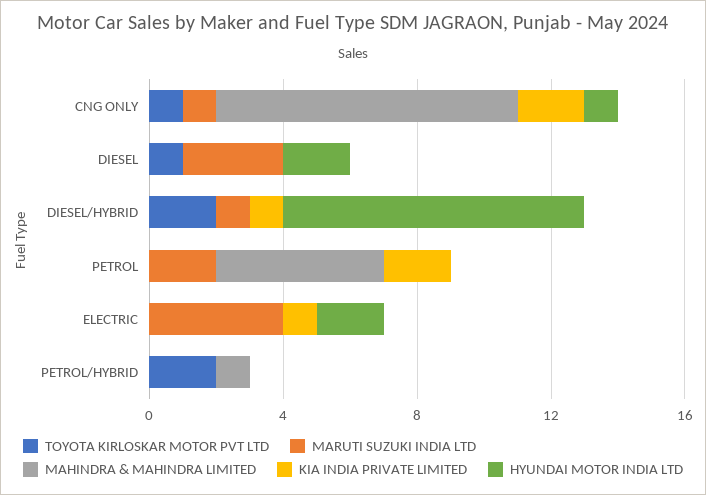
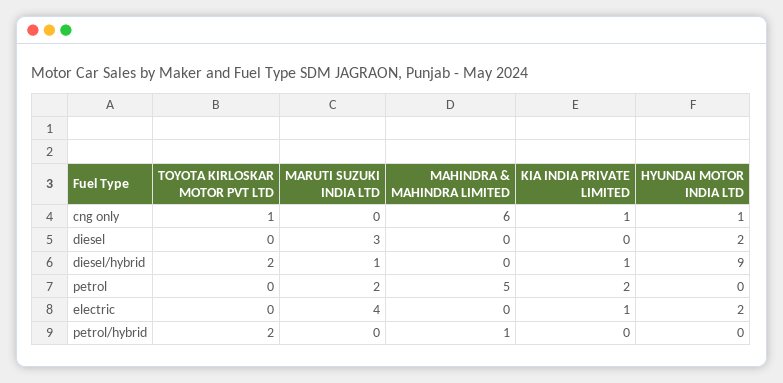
  {
    "TOYOTA KIRLOSKAR MOTOR PVT LTD": {
      "CNG ONLY": 1,
-     "DIESEL": 1,
+     "DIESEL": 0,
      "DIESEL/HYBRID": 2,
      "PETROL": 0,
      "ELECTRIC": 0,
      "PETROL/HYBRID": 2
    },
    "MARUTI SUZUKI INDIA LTD": {
-     "CNG ONLY": 1,
+     "CNG ONLY": 0,
      "DIESEL": 3,
      "DIESEL/HYBRID": 1,
      "PETROL": 2,
      "ELECTRIC": 4,
      "PETROL/HYBRID": 0
    },
    "MAHINDRA & MAHINDRA LIMITED": {
-     "CNG ONLY": 9,
+     "CNG ONLY": 6,
      "DIESEL": 0,
      "DIESEL/HYBRID": 0,
      "PETROL": 5,
      "ELECTRIC": 0,
      "PETROL/HYBRID": 1
    },
    "KIA INDIA PRIVATE LIMITED": {
-     "CNG ONLY": 2,
+     "CNG ONLY": 1,
      "DIESEL": 0,
      "DIESEL/HYBRID": 1,
      "PETROL": 2,
      "ELECTRIC": 1,
      "PETROL/HYBRID": 0
    },
    "HYUNDAI MOTOR INDIA LTD": {
      "CNG ONLY": 1,
      "DIESEL": 2,
      "DIESEL/HYBRID": 9,
      "PETROL": 0,
      "ELECTRIC": 2,
      "PETROL/HYBRID": 0
    }
  }

